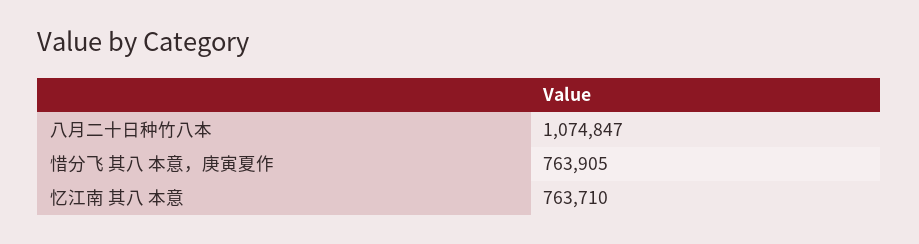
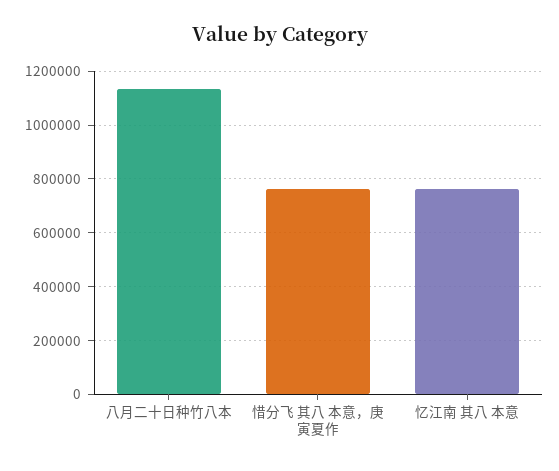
  {
-   "八月二十日种竹八本": 1074847,
+   "八月二十日种竹八本": 1125000,
    "惜分飞 其八 本意，庚寅夏作": 763905,
    "忆江南 其八 本意": 763710
  }

